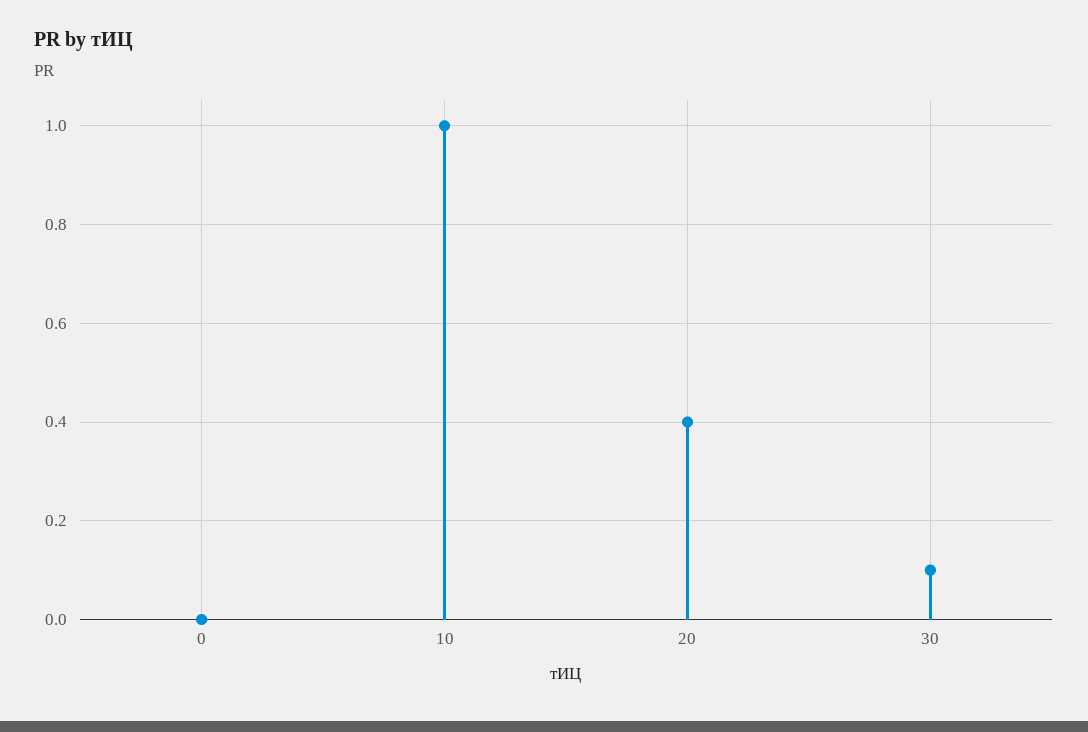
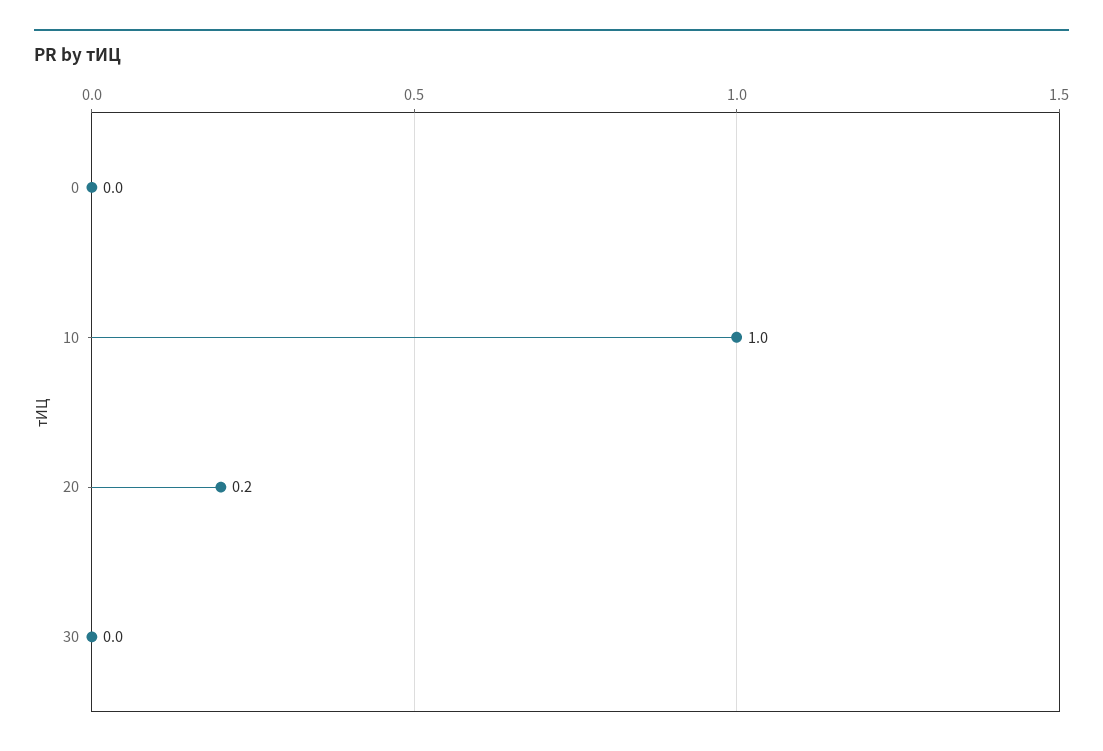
  {
    "0": 0,
    "10": 1,
-   "20": 0.4,
+   "20": 0.2,
-   "30": 0.1
+   "30": 0
  }

